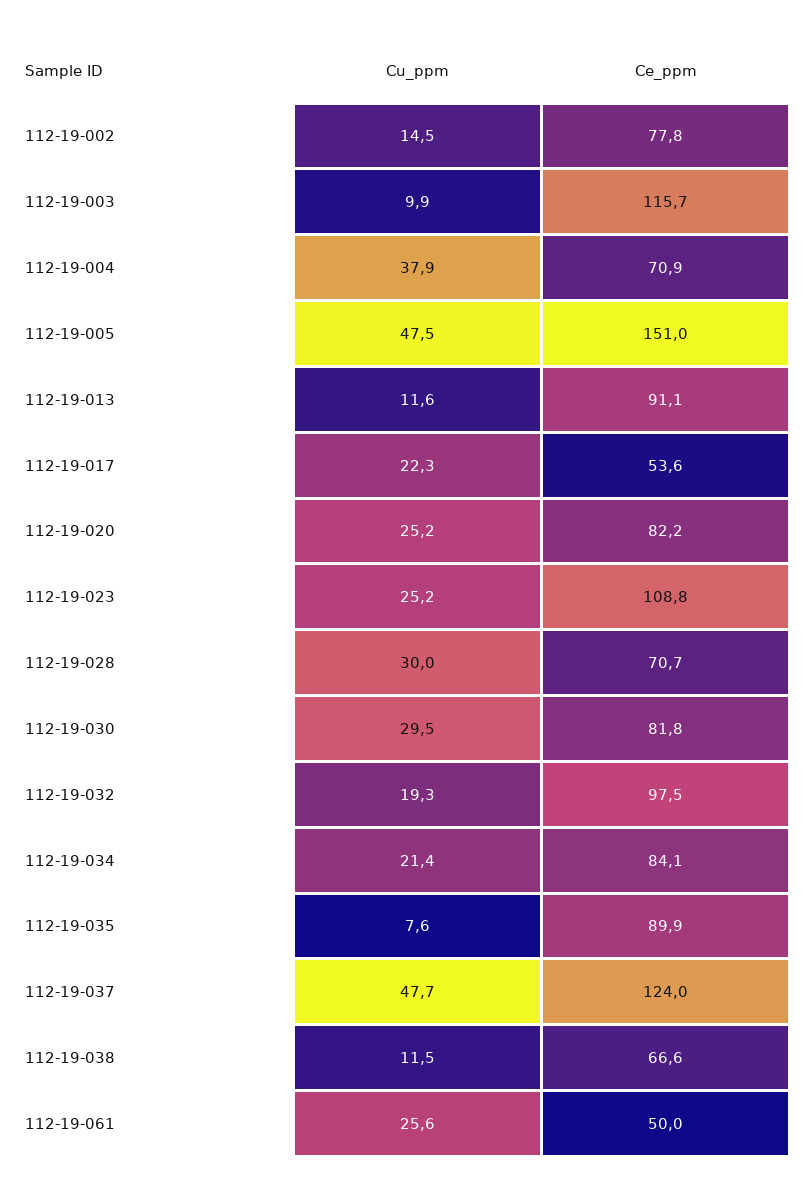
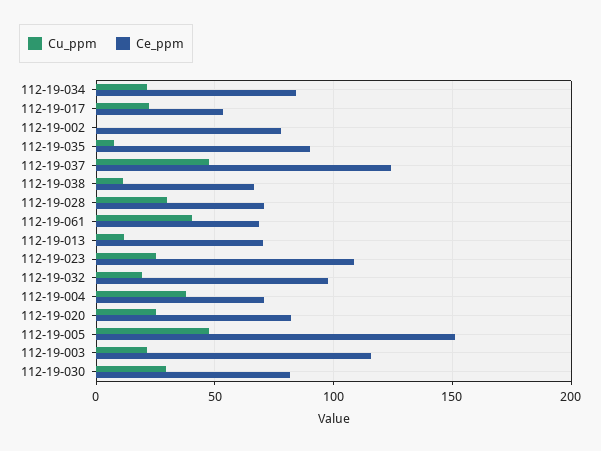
  {
    "Cu_ppm": {
-     "112-19-002": 14.5,
+     "112-19-002": 0,
-     "112-19-003": 9.9,
+     "112-19-003": 20,
      "112-19-004": 37.9,
      "112-19-005": 47.5,
      "112-19-013": 11.6,
      "112-19-017": 22.3,
      "112-19-020": 25.2,
      "112-19-023": 25.2,
      "112-19-028": 30,
      "112-19-030": 29.5,
      "112-19-032": 19.3,
      "112-19-034": 21.4,
      "112-19-035": 7.6,
      "112-19-037": 47.7,
      "112-19-038": 11.5,
-     "112-19-061": 25.6
+     "112-19-061": 40
    },
    "Ce_ppm": {
      "112-19-002": 77.8,
      "112-19-003": 115.7,
      "112-19-004": 70.9,
      "112-19-005": 151,
-     "112-19-013": 91.1,
+     "112-19-013": 70,
      "112-19-017": 53.6,
      "112-19-020": 82.2,
      "112-19-023": 108.8,
      "112-19-028": 70.7,
      "112-19-030": 81.8,
      "112-19-032": 97.5,
      "112-19-034": 84.1,
      "112-19-035": 89.9,
      "112-19-037": 124,
      "112-19-038": 66.6,
-     "112-19-061": 50
+     "112-19-061": 70
    }
  }

